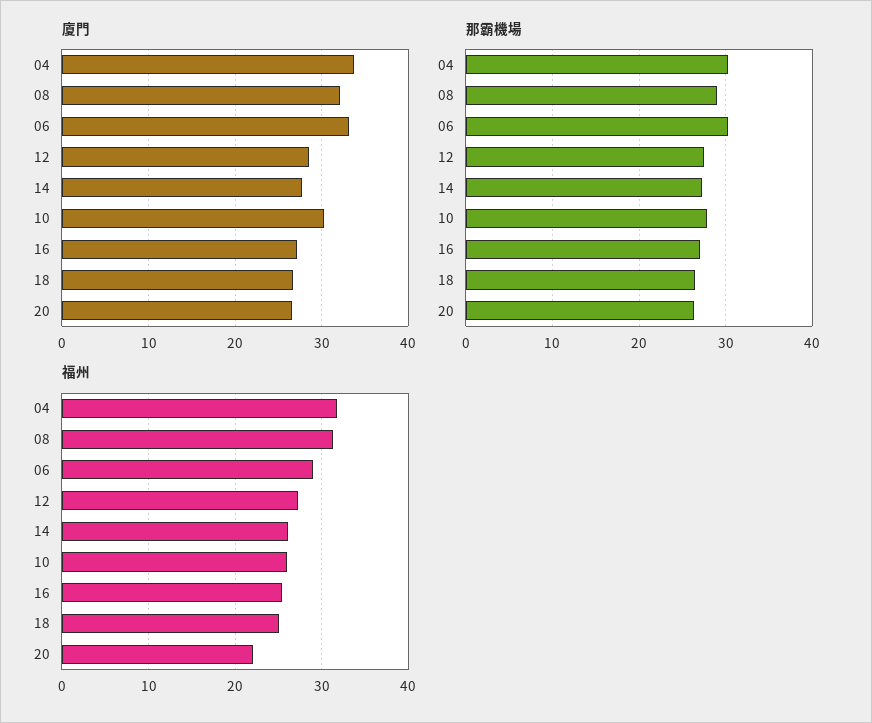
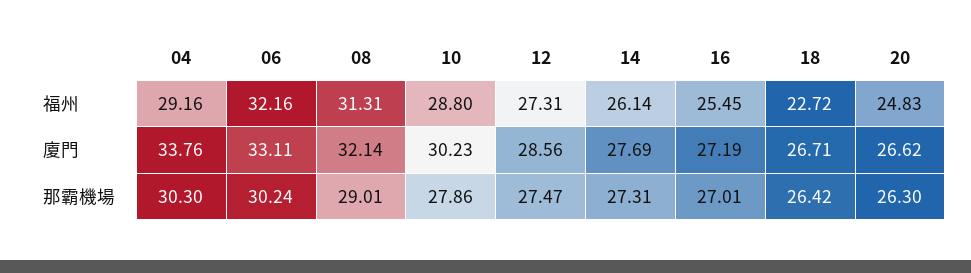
  {
    "廈門": {
      "04": 33.76,
      "08": 32.14,
      "06": 33.11,
      "12": 28.56,
      "14": 27.69,
      "10": 30.23,
      "16": 27.19,
      "18": 26.71,
      "20": 26.62
    },
    "那霸機場": {
      "04": 30.3,
      "08": 29.01,
      "06": 30.24,
      "12": 27.47,
      "14": 27.31,
      "10": 27.86,
      "16": 27.01,
      "18": 26.42,
      "20": 26.3
    },
    "福州": {
-     "04": 32,
+     "04": 29.16,
      "08": 31.31,
-     "06": 29,
+     "06": 32.16,
      "12": 27.31,
      "14": 26.14,
-     "10": 26,
+     "10": 28.8,
      "16": 25.45,
-     "18": 25,
+     "18": 22.72,
-     "20": 22
+     "20": 24.83
    }
  }

